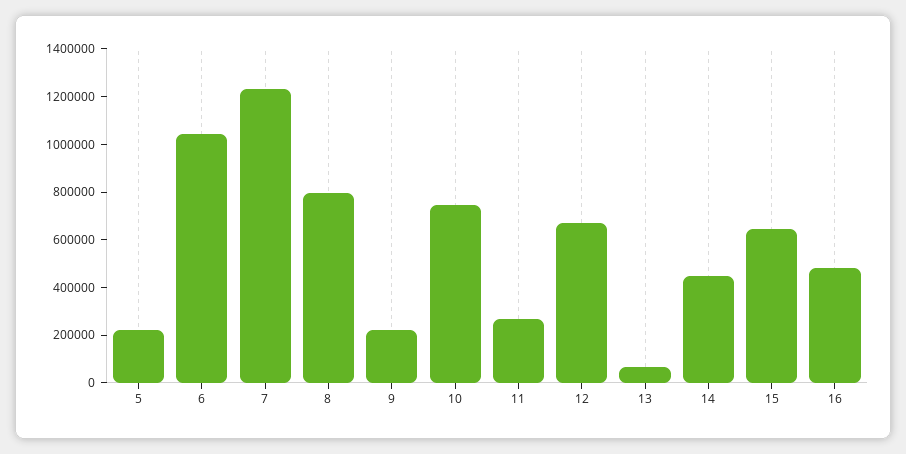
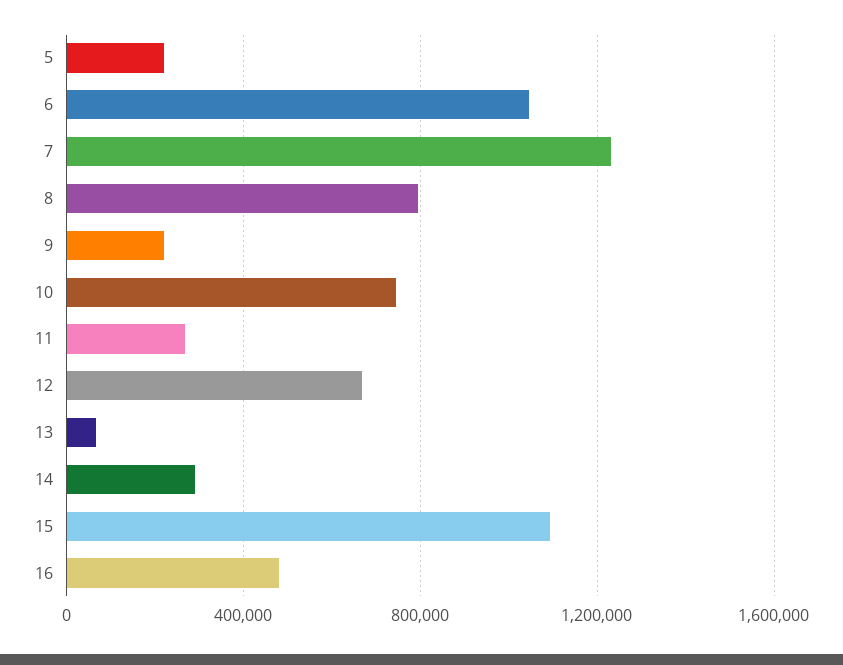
  {
    "5": 200000,
    "6": 1050000,
    "7": 1250000,
    "8": 800000,
    "9": 200000,
    "10": 750000,
    "11": 250000,
    "12": 650000,
    "13": 50000,
-   "14": 450000,
+   "14": 300000,
-   "15": 650000,
+   "15": 1100000,
    "16": 500000
  }

